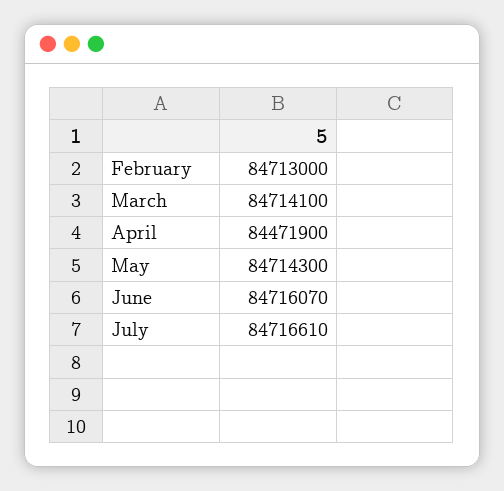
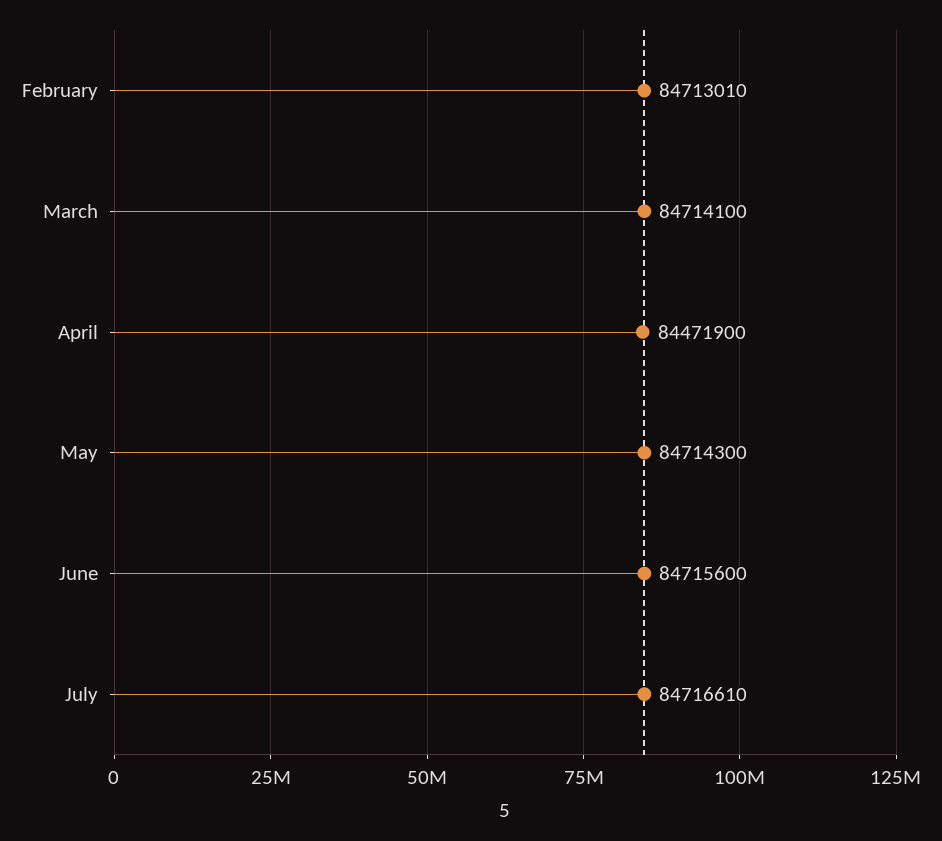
  {
-   "February": 84713000,
+   "February": 84713010,
    "March": 84714100,
    "April": 84471900,
    "May": 84714300,
-   "June": 84716070,
+   "June": 84715600,
    "July": 84716610
  }

